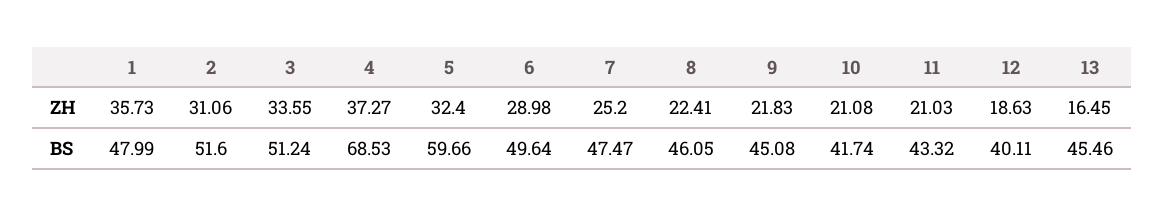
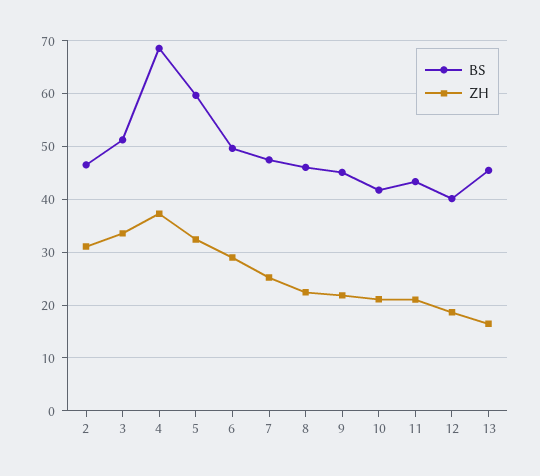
  {
    "ZH": {
-     "1": 35.73,
      "2": 31.06,
      "3": 33.55,
      "4": 37.27,
      "5": 32.4,
      "6": 28.98,
      "7": 25.2,
      "8": 22.41,
      "9": 21.83,
      "10": 21.08,
      "11": 21.03,
      "12": 18.63,
      "13": 16.45
    },
    "BS": {
-     "1": 47.99,
-     "2": 51.6,
+     "2": 46,
      "3": 51.24,
      "4": 68.53,
      "5": 59.66,
      "6": 49.64,
      "7": 47.47,
      "8": 46.05,
      "9": 45.08,
      "10": 41.74,
      "11": 43.32,
      "12": 40.11,
      "13": 45.46
    }
  }

